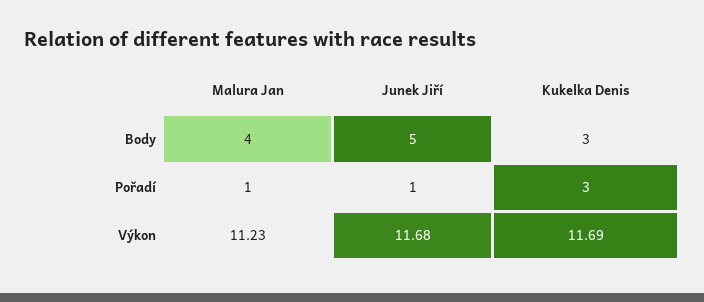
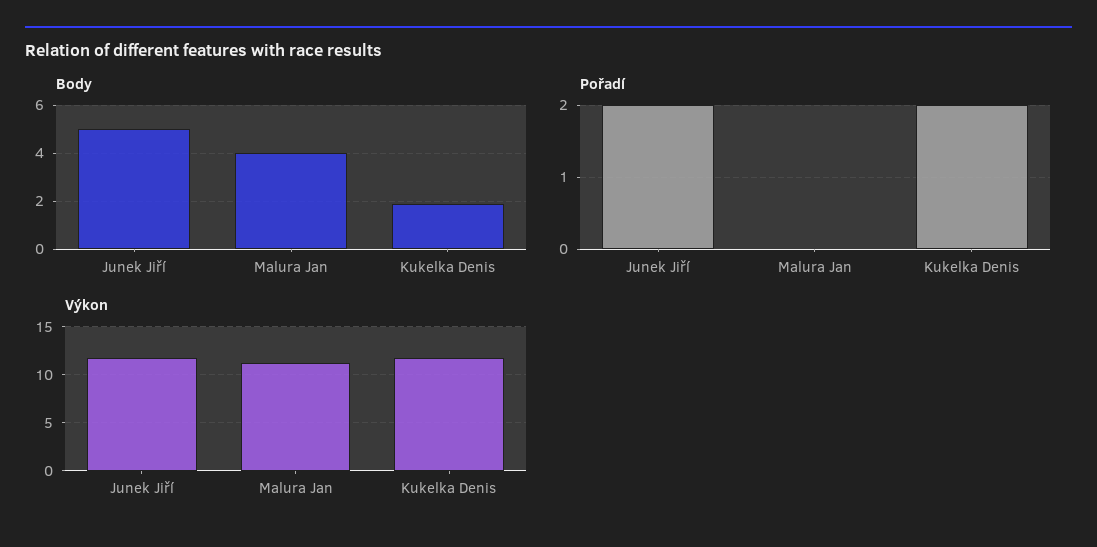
  {
    "Body": {
      "Malura Jan": 4,
      "Junek Jiří": 5,
-     "Kukelka Denis": 3
+     "Kukelka Denis": 2
    },
    "Pořadí": {
-     "Malura Jan": 1,
+     "Malura Jan": 0,
-     "Junek Jiří": 1,
+     "Junek Jiří": 2,
-     "Kukelka Denis": 3
+     "Kukelka Denis": 2
    },
    "Výkon": {
      "Malura Jan": 11.23,
      "Junek Jiří": 11.68,
      "Kukelka Denis": 11.69
    }
  }

